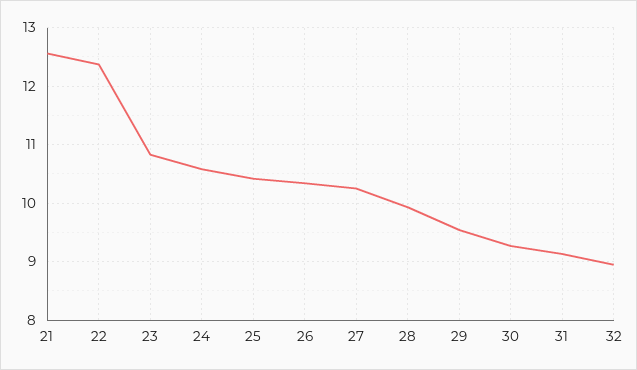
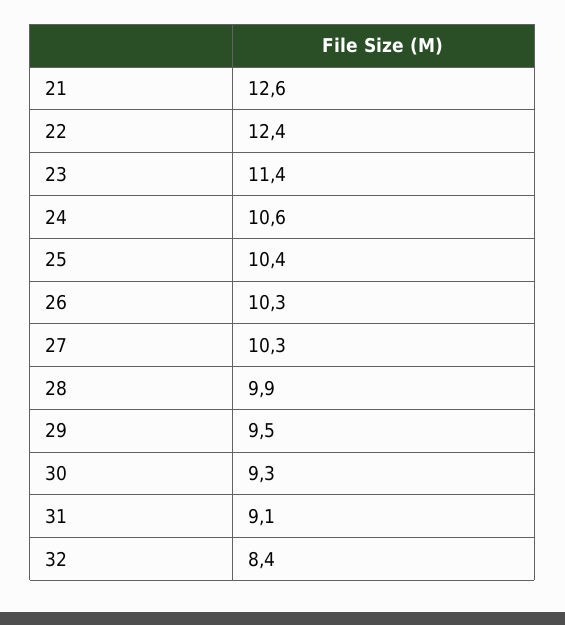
  {
    "21": 12.6,
    "22": 12.4,
-   "23": 10.8,
+   "23": 11.4,
    "24": 10.6,
    "25": 10.4,
    "26": 10.3,
    "27": 10.3,
    "28": 9.9,
    "29": 9.5,
    "30": 9.3,
    "31": 9.1,
-   "32": 9
+   "32": 8.4
  }

